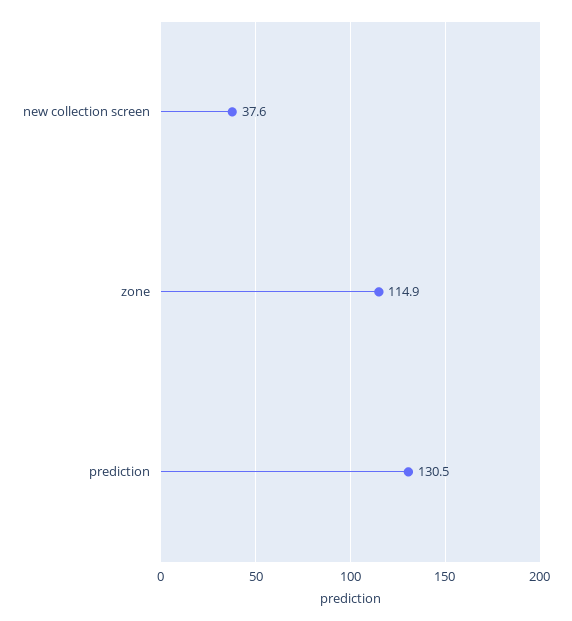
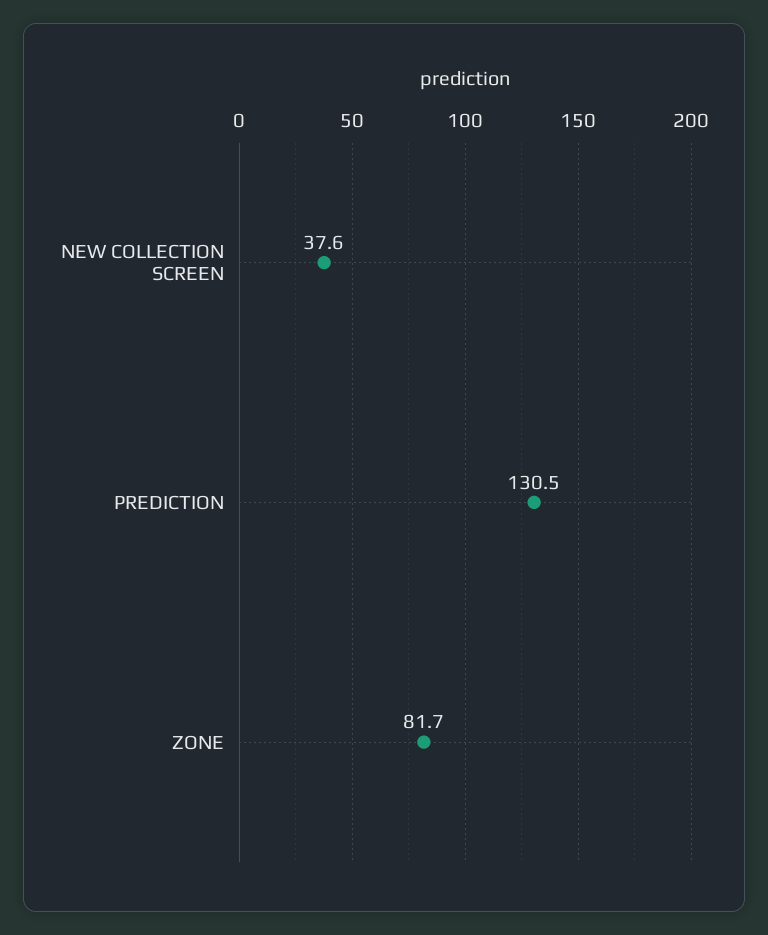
  {
    "new collection screen": 37.6,
-   "zone": 114.9,
+   "zone": 81.7,
    "prediction": 130.5
  }

